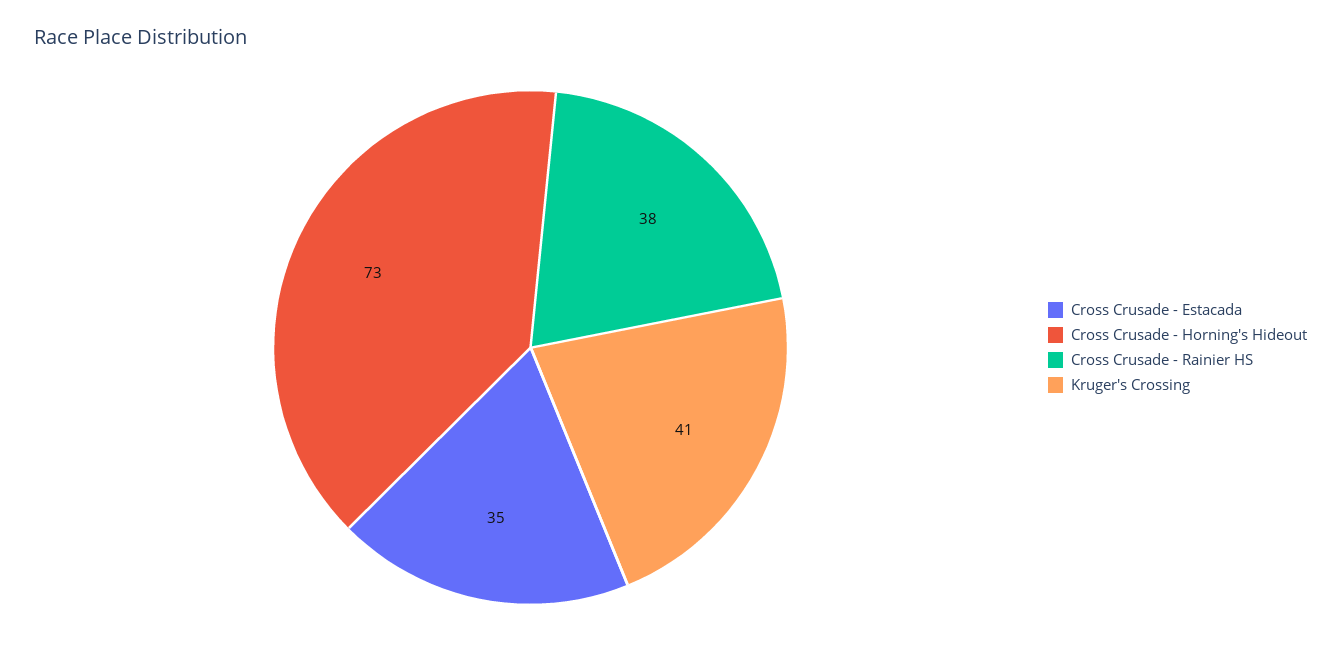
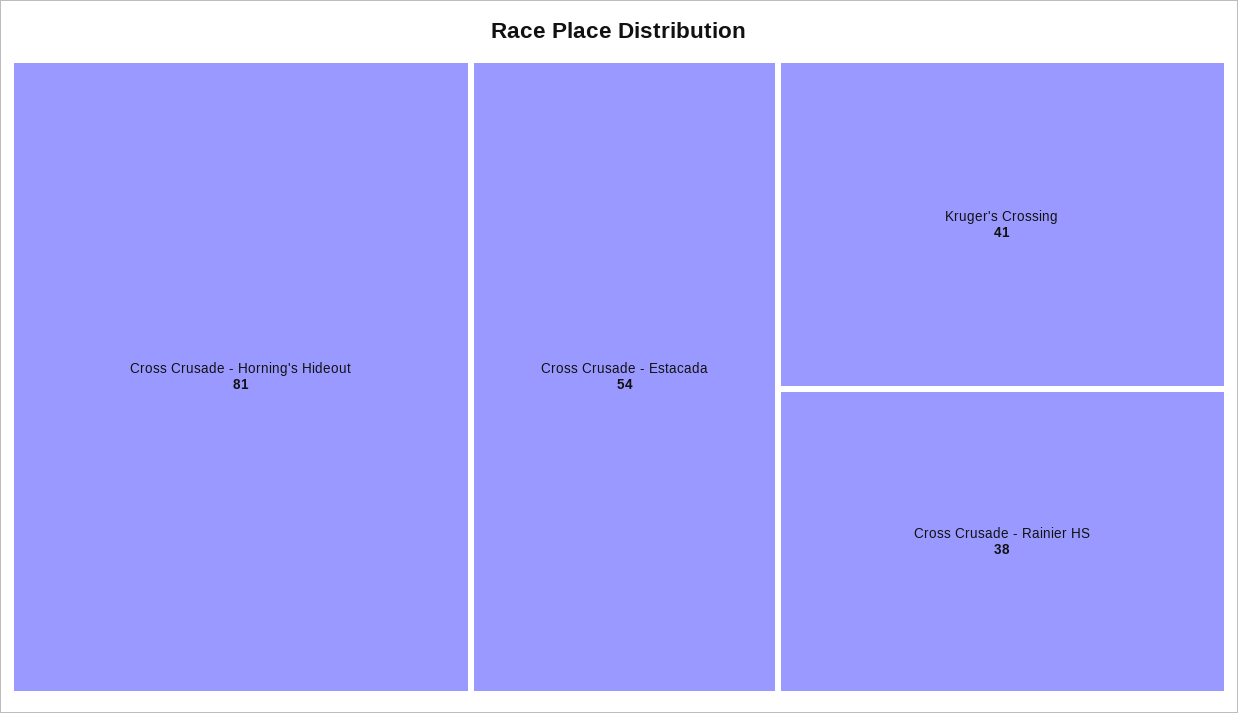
  {
-   "Cross Crusade - Estacada": 35,
+   "Cross Crusade - Estacada": 54,
-   "Cross Crusade - Horning's Hideout": 73,
+   "Cross Crusade - Horning's Hideout": 81,
    "Cross Crusade - Rainier HS": 38,
    "Kruger's Crossing": 41
  }

